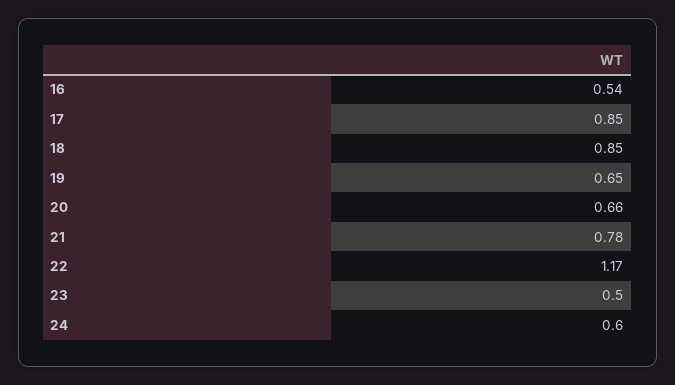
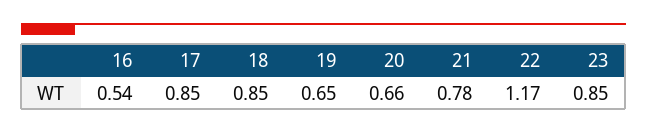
  {
    "16": 0.54,
    "17": 0.85,
    "18": 0.85,
    "19": 0.65,
    "20": 0.66,
    "21": 0.78,
    "22": 1.17,
-   "23": 0.5,
+   "23": 0.85
-   "24": 0.6
  }

